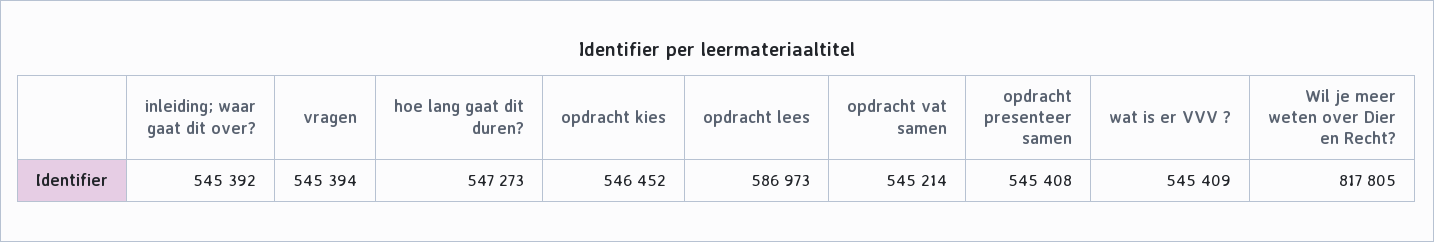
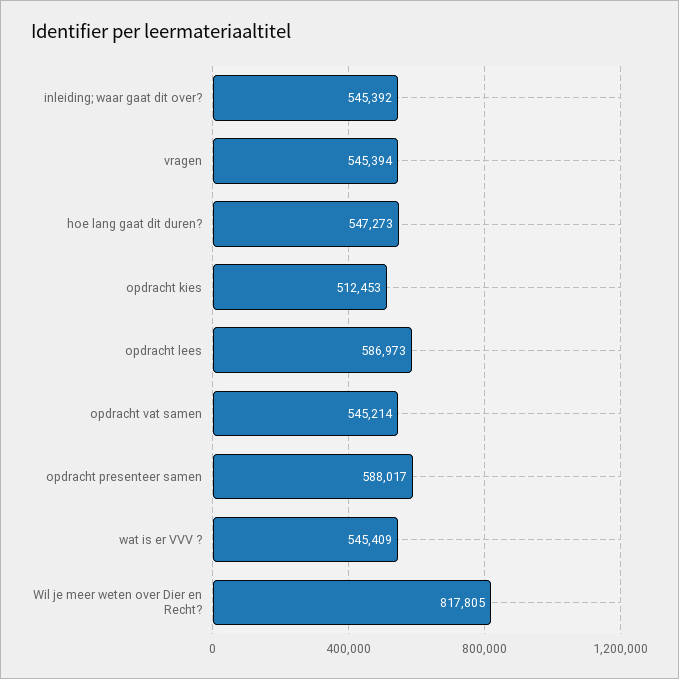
  {
    "inleiding; waar gaat dit over?": 545392,
    "vragen": 545394,
    "hoe lang gaat dit duren?": 547273,
-   "opdracht kies": 546452,
+   "opdracht kies": 512453,
    "opdracht lees": 586973,
    "opdracht vat samen": 545214,
-   "opdracht presenteer samen": 545408,
+   "opdracht presenteer samen": 588017,
    "wat is er VVV ?": 545409,
    "Wil je meer weten over Dier en Recht?": 817805
  }

